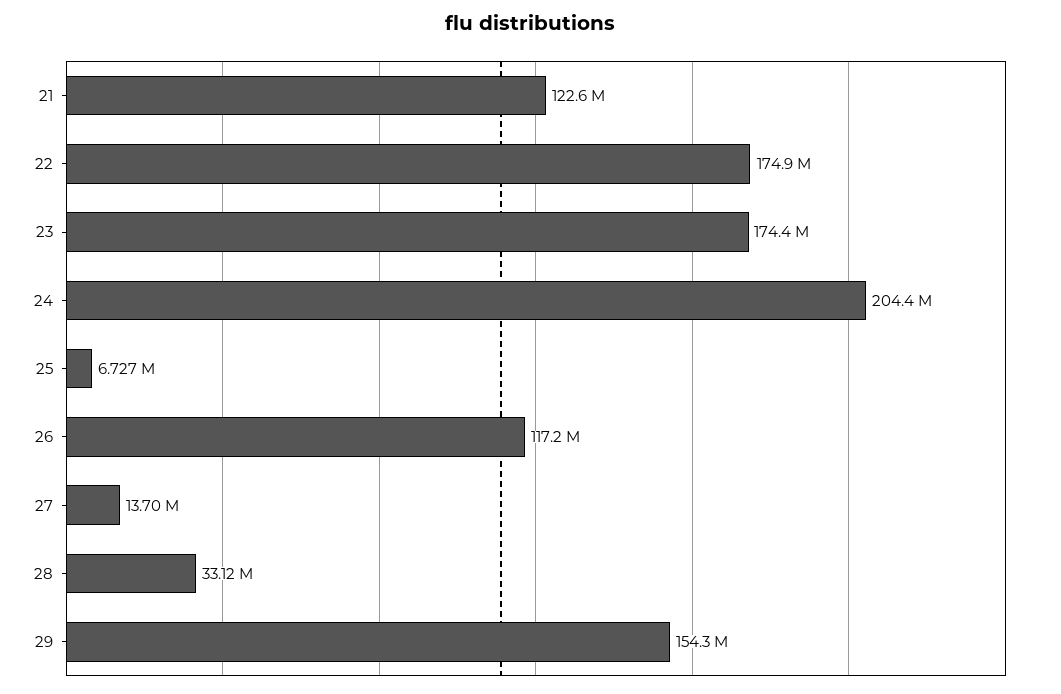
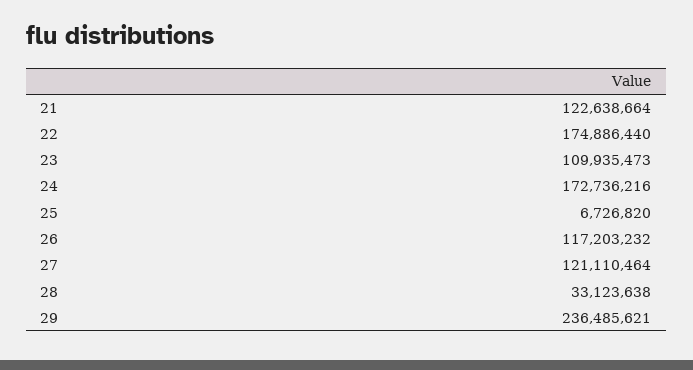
  {
    "21": 122638664,
    "22": 174886440,
-   "23": 174400000,
+   "23": 109935473,
-   "24": 204400000,
+   "24": 172736216,
    "25": 6726820,
    "26": 117203232,
-   "27": 13700000,
+   "27": 121110464,
    "28": 33123638,
-   "29": 154300000
+   "29": 236485621
  }

